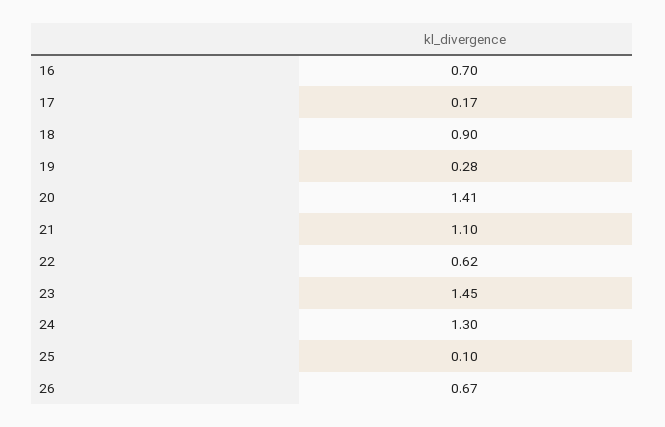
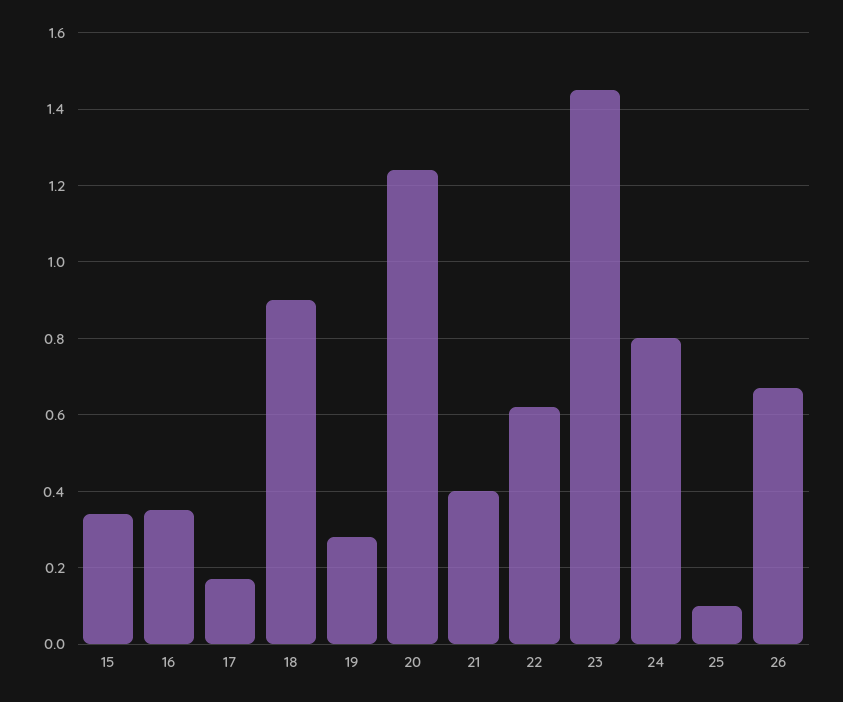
  {
-   "16": 0.7,
+   "16": 0.35,
    "17": 0.17,
    "18": 0.9,
    "19": 0.28,
-   "20": 1.41,
+   "20": 1.25,
-   "21": 1.1,
+   "21": 0.4,
    "22": 0.62,
    "23": 1.45,
-   "24": 1.3,
+   "24": 0.8,
    "25": 0.1,
-   "26": 0.67
+   "26": 0.67,
+   "15": 0.35
  }

